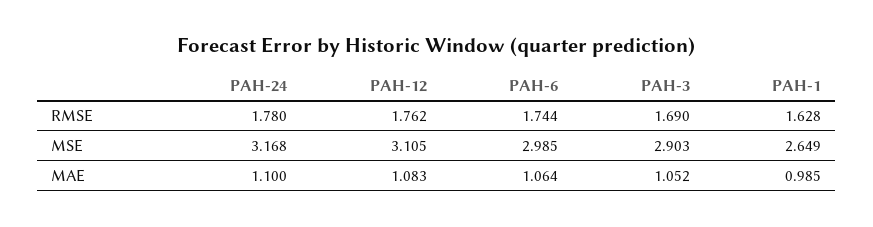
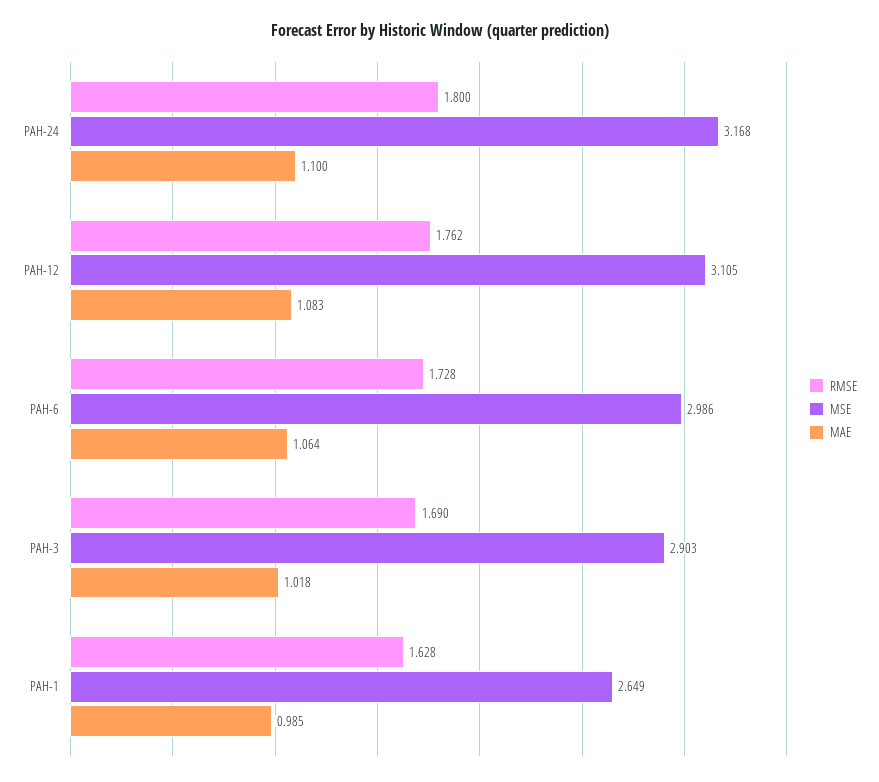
  {
    "RMSE": {
-     "PAH-24": 1.78,
+     "PAH-24": 1.8,
      "PAH-12": 1.762,
-     "PAH-6": 1.744,
+     "PAH-6": 1.728,
      "PAH-3": 1.69,
      "PAH-1": 1.628
    },
    "MSE": {
      "PAH-24": 3.168,
      "PAH-12": 3.105,
-     "PAH-6": 2.985,
+     "PAH-6": 2.986,
      "PAH-3": 2.903,
      "PAH-1": 2.649
    },
    "MAE": {
      "PAH-24": 1.1,
      "PAH-12": 1.083,
      "PAH-6": 1.064,
-     "PAH-3": 1.052,
+     "PAH-3": 1.018,
      "PAH-1": 0.985
    }
  }

